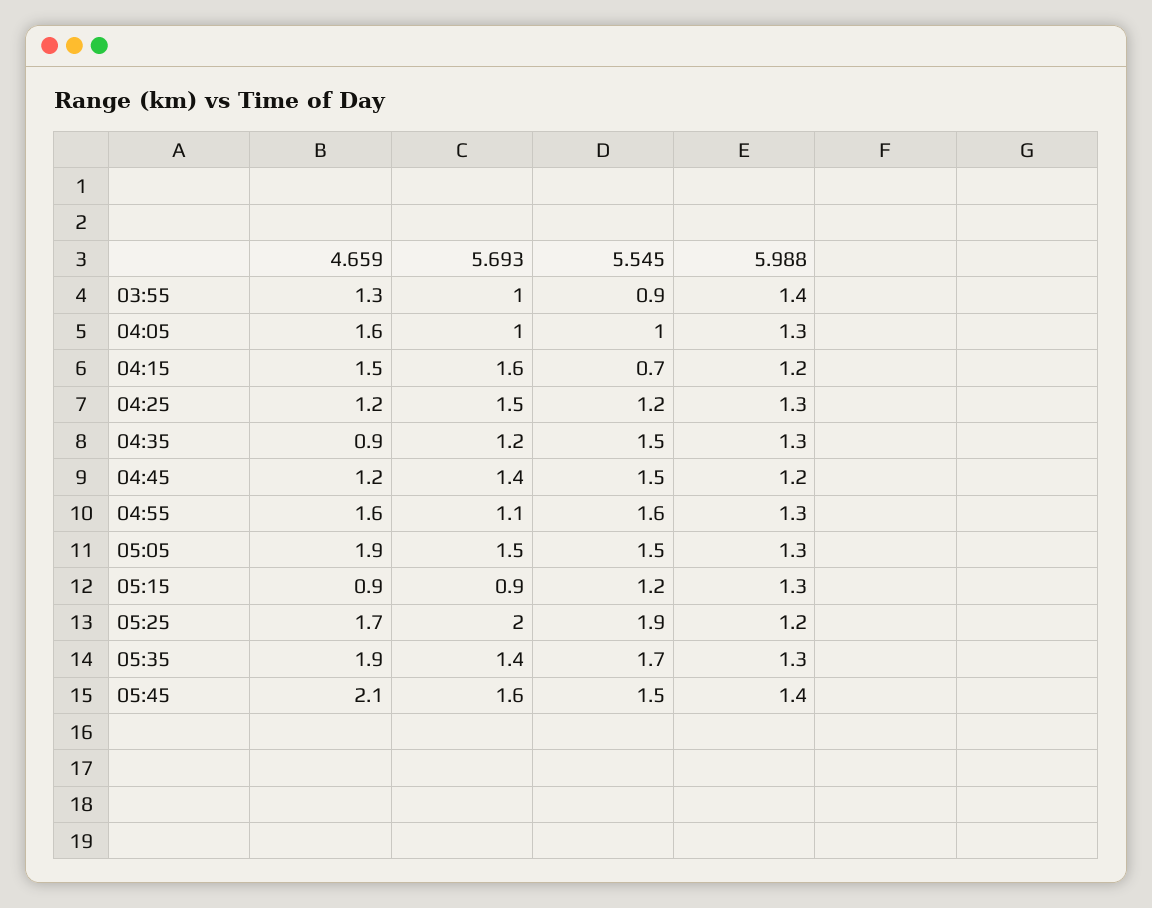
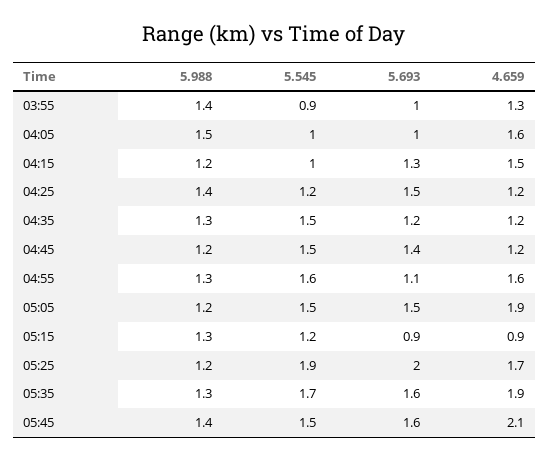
  {
    "4.659": {
      "03:55": 1.3,
      "04:05": 1.6,
      "04:15": 1.5,
      "04:25": 1.2,
-     "04:35": 0.9,
+     "04:35": 1.2,
      "04:45": 1.2,
      "04:55": 1.6,
      "05:05": 1.9,
      "05:15": 0.9,
      "05:25": 1.7,
      "05:35": 1.9,
      "05:45": 2.1
    },
    "5.693": {
      "03:55": 1,
      "04:05": 1,
-     "04:15": 1.6,
+     "04:15": 1.3,
      "04:25": 1.5,
      "04:35": 1.2,
      "04:45": 1.4,
      "04:55": 1.1,
      "05:05": 1.5,
      "05:15": 0.9,
      "05:25": 2,
-     "05:35": 1.4,
+     "05:35": 1.6,
      "05:45": 1.6
    },
    "5.545": {
      "03:55": 0.9,
      "04:05": 1,
-     "04:15": 0.7,
+     "04:15": 1,
      "04:25": 1.2,
      "04:35": 1.5,
      "04:45": 1.5,
      "04:55": 1.6,
      "05:05": 1.5,
      "05:15": 1.2,
      "05:25": 1.9,
      "05:35": 1.7,
      "05:45": 1.5
    },
    "5.988": {
      "03:55": 1.4,
-     "04:05": 1.3,
+     "04:05": 1.5,
      "04:15": 1.2,
-     "04:25": 1.3,
+     "04:25": 1.4,
      "04:35": 1.3,
      "04:45": 1.2,
      "04:55": 1.3,
-     "05:05": 1.3,
+     "05:05": 1.2,
      "05:15": 1.3,
      "05:25": 1.2,
      "05:35": 1.3,
      "05:45": 1.4
    }
  }

